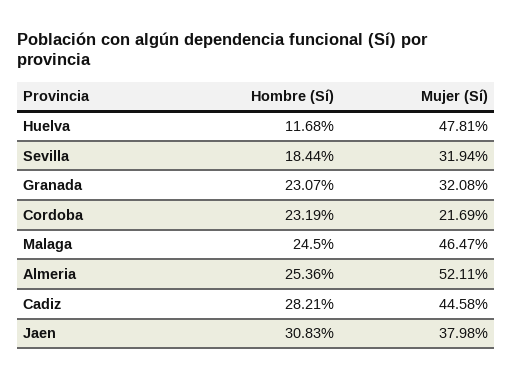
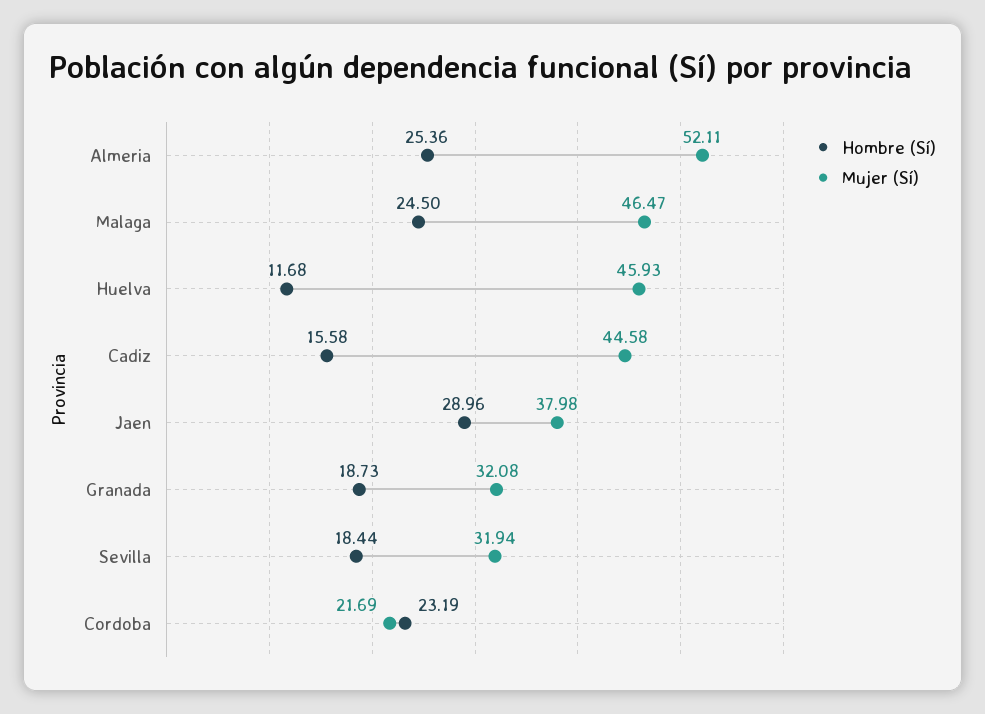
  {
    "Hombre (Sí)": {
      "Huelva": 11.68,
      "Sevilla": 18.44,
-     "Granada": 23.07,
+     "Granada": 18.73,
      "Cordoba": 23.19,
      "Malaga": 24.5,
      "Almeria": 25.36,
-     "Cadiz": 28.21,
+     "Cadiz": 15.58,
-     "Jaen": 30.83
+     "Jaen": 28.96
    },
    "Mujer (Sí)": {
-     "Huelva": 47.81,
+     "Huelva": 45.93,
      "Sevilla": 31.94,
      "Granada": 32.08,
      "Cordoba": 21.69,
      "Malaga": 46.47,
      "Almeria": 52.11,
      "Cadiz": 44.58,
      "Jaen": 37.98
    }
  }

